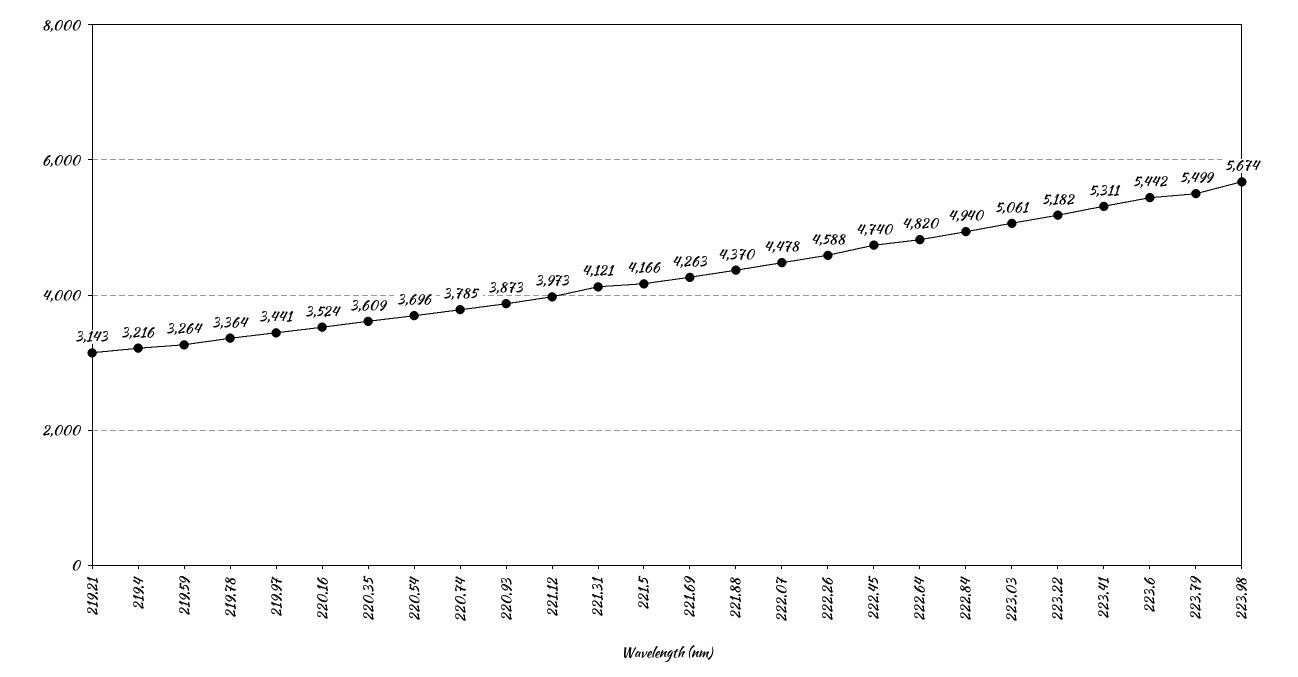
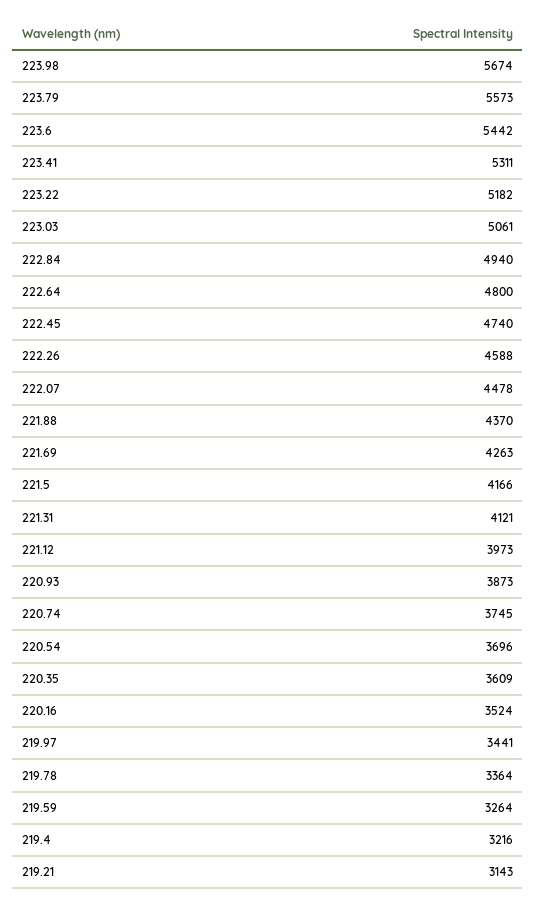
  {
    "219.21": 3143,
    "219.4": 3216,
    "219.59": 3264,
    "219.78": 3364,
    "219.97": 3441,
    "220.16": 3524,
    "220.35": 3609,
    "220.54": 3696,
-   "220.74": 3785,
+   "220.74": 3745,
    "220.93": 3873,
    "221.12": 3973,
    "221.31": 4121,
    "221.5": 4166,
    "221.69": 4263,
    "221.88": 4370,
    "222.07": 4478,
    "222.26": 4588,
    "222.45": 4740,
-   "222.64": 4820,
+   "222.64": 4800,
    "222.84": 4940,
    "223.03": 5061,
    "223.22": 5182,
    "223.41": 5311,
    "223.6": 5442,
-   "223.79": 5499,
+   "223.79": 5573,
    "223.98": 5674
  }

